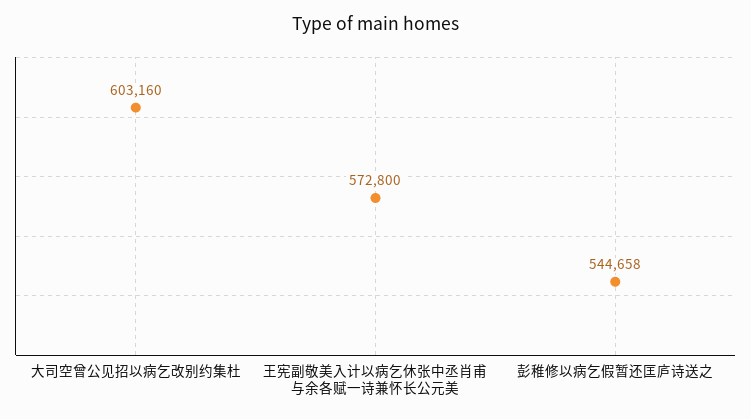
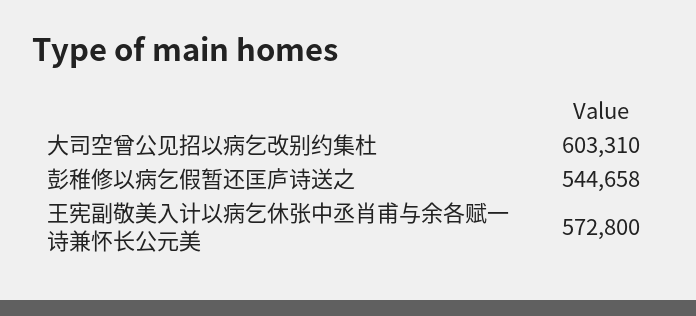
  {
-   "大司空曾公见招以病乞改别约集杜": 603160,
+   "大司空曾公见招以病乞改别约集杜": 603310,
    "王宪副敬美入计以病乞休张中丞肖甫与余各赋一诗兼怀长公元美": 572800,
    "彭稚修以病乞假暂还匡庐诗送之": 544658
  }

